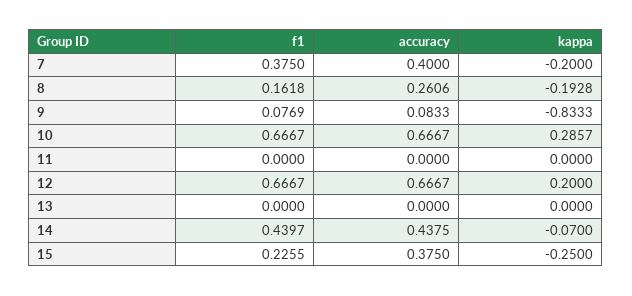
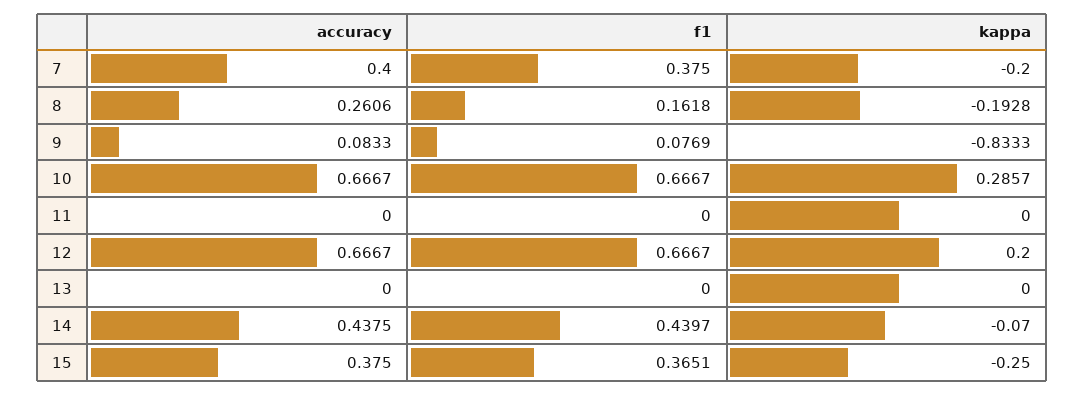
  {
    "f1": {
      "7": 0.375,
      "8": 0.1618,
      "9": 0.0769,
      "10": 0.6667,
      "11": 0,
      "12": 0.6667,
      "13": 0,
      "14": 0.4397,
-     "15": 0.2255
+     "15": 0.3651
    },
    "accuracy": {
      "7": 0.4,
      "8": 0.2606,
      "9": 0.0833,
      "10": 0.6667,
      "11": 0,
      "12": 0.6667,
      "13": 0,
      "14": 0.4375,
      "15": 0.375
    },
    "kappa": {
      "7": -0.2,
      "8": -0.1928,
      "9": -0.8333,
      "10": 0.2857,
      "11": 0,
      "12": 0.2,
      "13": 0,
      "14": -0.07,
      "15": -0.25
    }
  }

